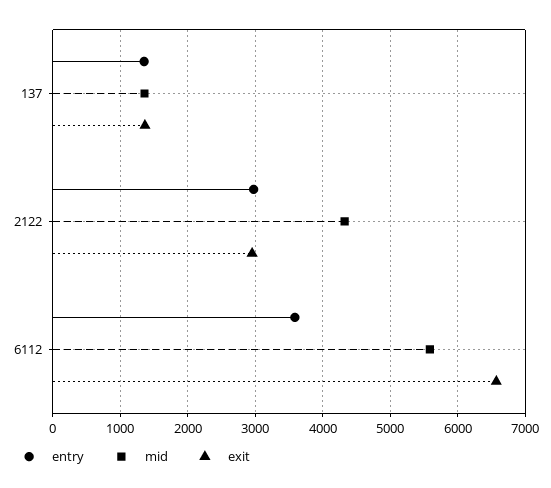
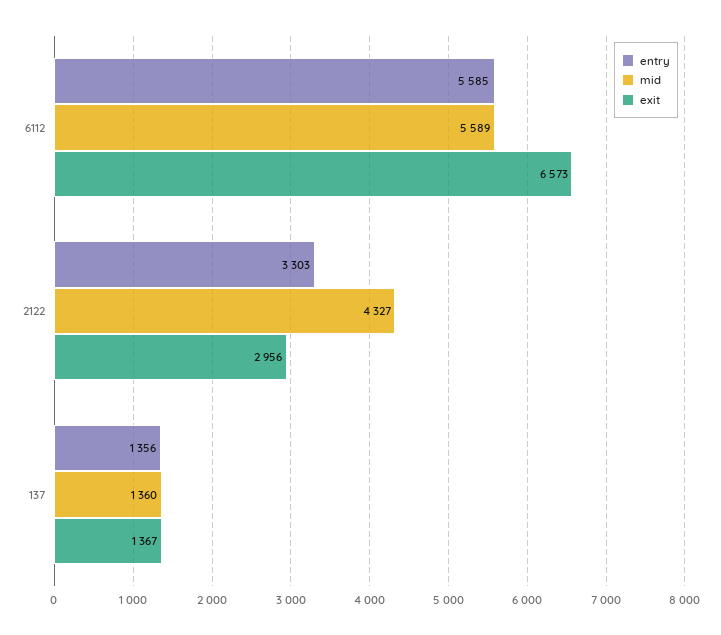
  {
    "entry": {
      "137": 1356,
-     "2122": 3000,
+     "2122": 3303,
-     "6112": 3600
+     "6112": 5585
    },
    "mid": {
      "137": 1360,
      "2122": 4327,
      "6112": 5589
    },
    "exit": {
      "137": 1367,
      "2122": 2956,
      "6112": 6573
    }
  }

